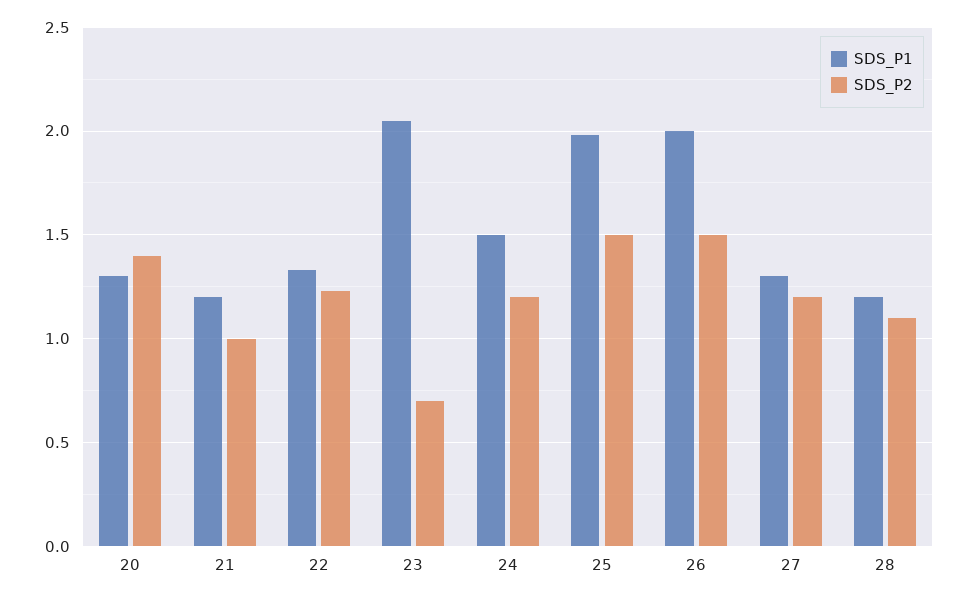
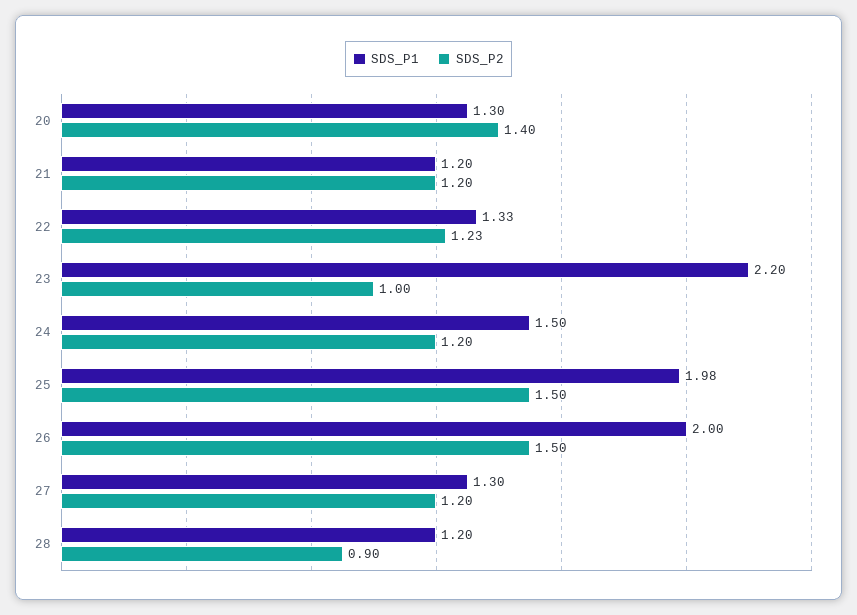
  {
    "SDS_P1": {
      "20": 1.3,
      "21": 1.2,
      "22": 1.33,
-     "23": 2.05,
+     "23": 2.2,
      "24": 1.5,
      "25": 1.98,
      "26": 2,
      "27": 1.3,
      "28": 1.2
    },
    "SDS_P2": {
      "20": 1.4,
-     "21": 1,
+     "21": 1.2,
      "22": 1.23,
-     "23": 0.7,
+     "23": 1,
      "24": 1.2,
      "25": 1.5,
      "26": 1.5,
      "27": 1.2,
-     "28": 1.1
+     "28": 0.9
    }
  }

